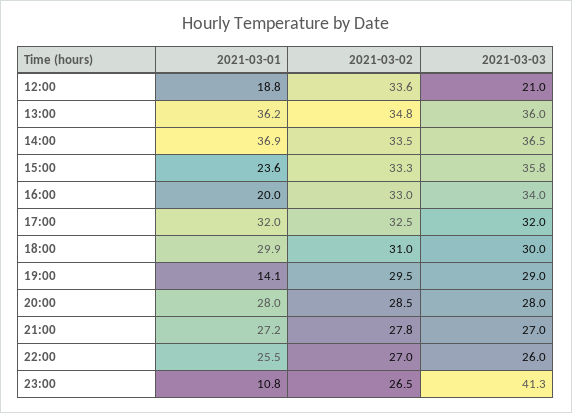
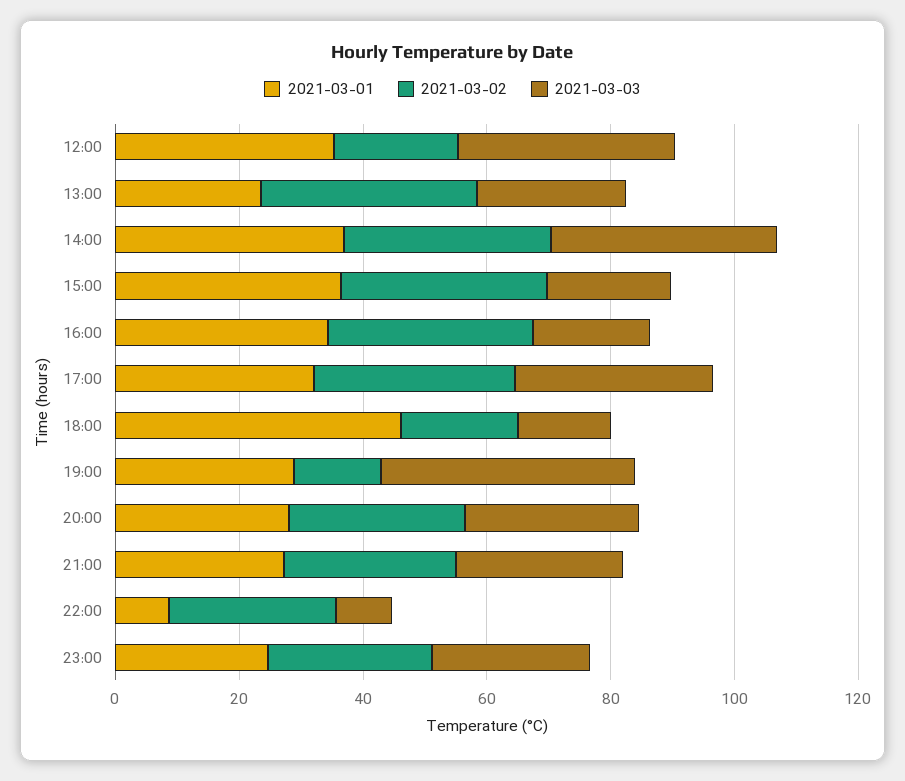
  {
    "2021-03-01": {
-     "12:00": 18.8,
+     "12:00": 35,
-     "13:00": 36.2,
+     "13:00": 25,
      "14:00": 36.9,
-     "15:00": 23.6,
+     "15:00": 35,
-     "16:00": 20,
+     "16:00": 35,
      "17:00": 32,
-     "18:00": 29.9,
+     "18:00": 45,
-     "19:00": 14.1,
+     "19:00": 30,
      "20:00": 28,
      "21:00": 27.2,
-     "22:00": 25.5,
+     "22:00": 10,
-     "23:00": 10.8
+     "23:00": 25
    },
    "2021-03-02": {
-     "12:00": 33.6,
+     "12:00": 20,
      "13:00": 34.8,
      "14:00": 33.5,
      "15:00": 33.3,
      "16:00": 33,
      "17:00": 32.5,
-     "18:00": 31,
+     "18:00": 20,
-     "19:00": 29.5,
+     "19:00": 15,
      "20:00": 28.5,
      "21:00": 27.8,
      "22:00": 27,
      "23:00": 26.5
    },
    "2021-03-03": {
-     "12:00": 21,
+     "12:00": 35,
-     "13:00": 36,
+     "13:00": 25,
      "14:00": 36.5,
-     "15:00": 35.8,
+     "15:00": 20,
-     "16:00": 34,
+     "16:00": 20,
      "17:00": 32,
-     "18:00": 30,
+     "18:00": 15,
-     "19:00": 29,
+     "19:00": 40,
      "20:00": 28,
      "21:00": 27,
-     "22:00": 26,
+     "22:00": 10,
-     "23:00": 41.3
+     "23:00": 25
    }
  }

